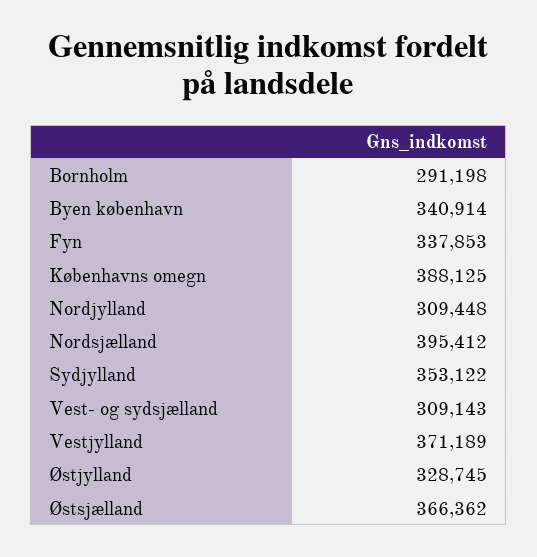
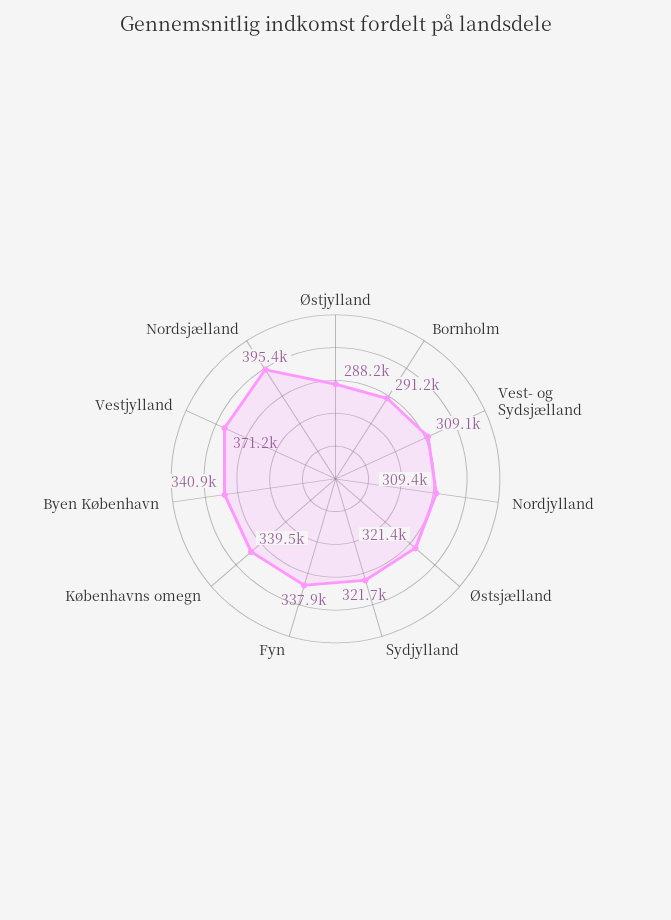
  {
    "Bornholm": 291198,
    "Byen københavn": 340914,
    "Fyn": 337853,
-   "Københavns omegn": 388125,
+   "Københavns omegn": 339500,
    "Nordjylland": 309448,
    "Nordsjælland": 395412,
-   "Sydjylland": 353122,
+   "Sydjylland": 321700,
    "Vest- og sydsjælland": 309143,
    "Vestjylland": 371189,
-   "Østjylland": 328745,
+   "Østjylland": 288200,
-   "Østsjælland": 366362
+   "Østsjælland": 321400
  }

